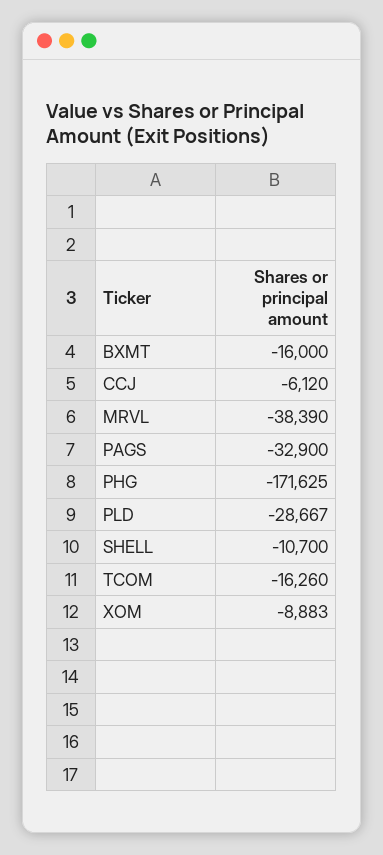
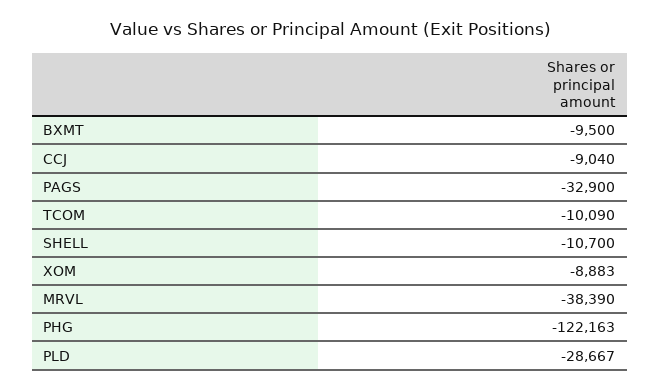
  {
-   "BXMT": -16000,
+   "BXMT": -9500,
-   "CCJ": -6120,
+   "CCJ": -9040,
    "MRVL": -38390,
    "PAGS": -32900,
-   "PHG": -171625,
+   "PHG": -122163,
    "PLD": -28667,
    "SHELL": -10700,
-   "TCOM": -16260,
+   "TCOM": -10090,
    "XOM": -8883
  }

